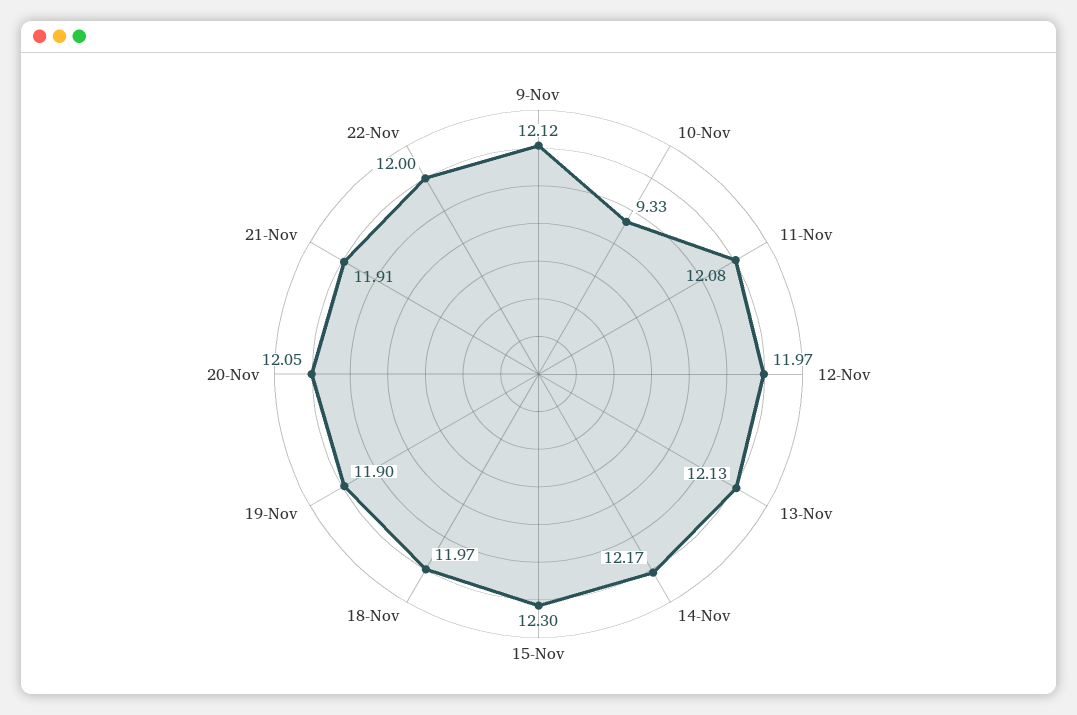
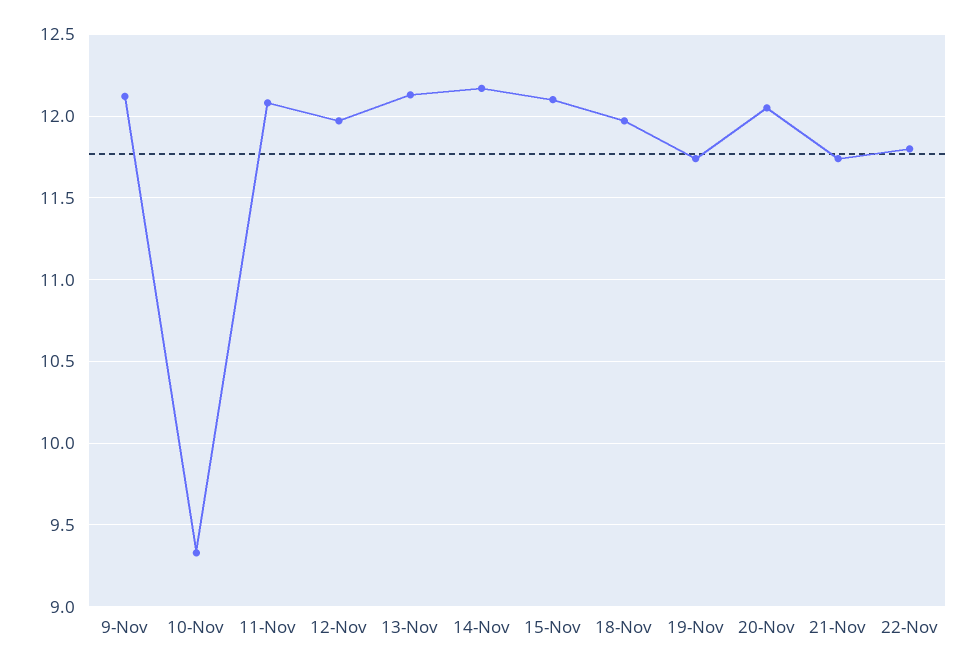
  {
    "9-Nov": 12.12,
    "10-Nov": 9.33,
    "11-Nov": 12.08,
    "12-Nov": 11.97,
    "13-Nov": 12.13,
    "14-Nov": 12.17,
-   "15-Nov": 12.3,
+   "15-Nov": 12.1,
    "18-Nov": 11.97,
-   "19-Nov": 11.9,
+   "19-Nov": 11.75,
    "20-Nov": 12.05,
-   "21-Nov": 11.91,
+   "21-Nov": 11.75,
-   "22-Nov": 12
+   "22-Nov": 11.8
  }

